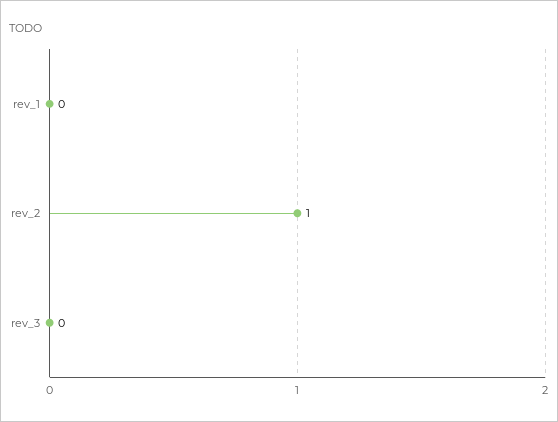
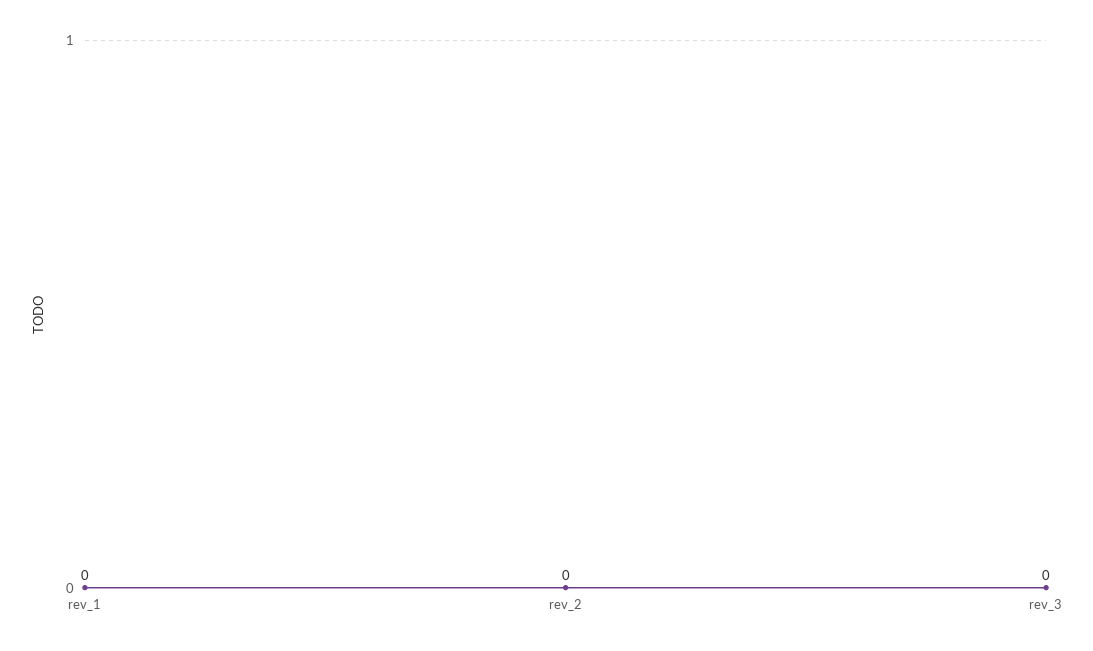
  {
    "rev_1": 0,
-   "rev_2": 1,
+   "rev_2": 0,
    "rev_3": 0
  }

